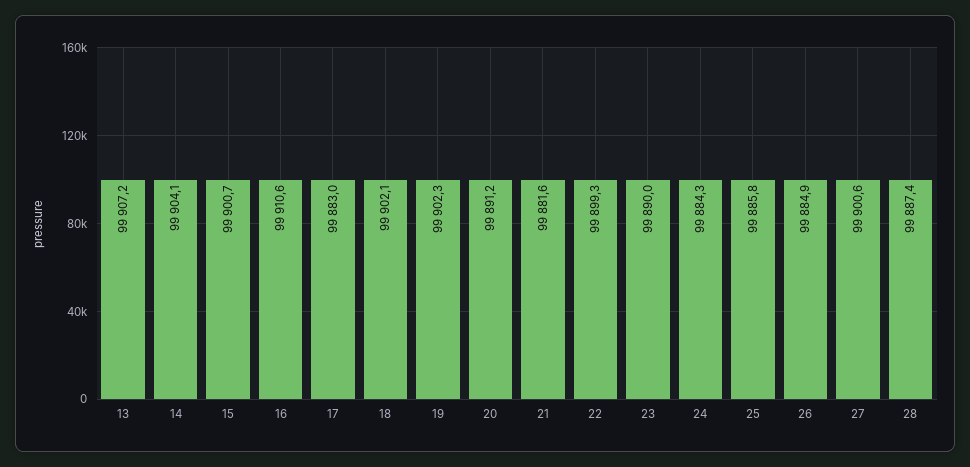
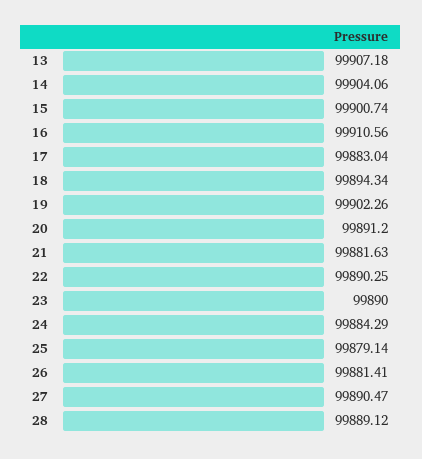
  {
    "13": 99907.18,
    "14": 99904.06,
    "15": 99900.74,
    "16": 99910.56,
    "17": 99883.04,
-   "18": 99902.1,
+   "18": 99894.34,
    "19": 99902.26,
    "20": 99891.2,
    "21": 99881.63,
-   "22": 99899.3,
+   "22": 99890.25,
    "23": 99890,
    "24": 99884.29,
-   "25": 99885.8,
+   "25": 99879.14,
-   "26": 99884.9,
+   "26": 99881.41,
-   "27": 99900.6,
+   "27": 99890.47,
-   "28": 99887.4
+   "28": 99889.12
  }

